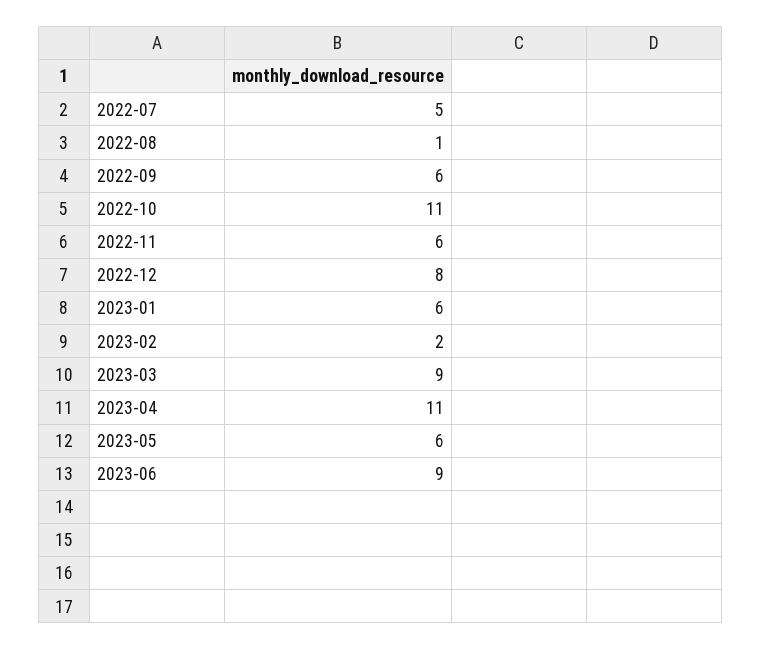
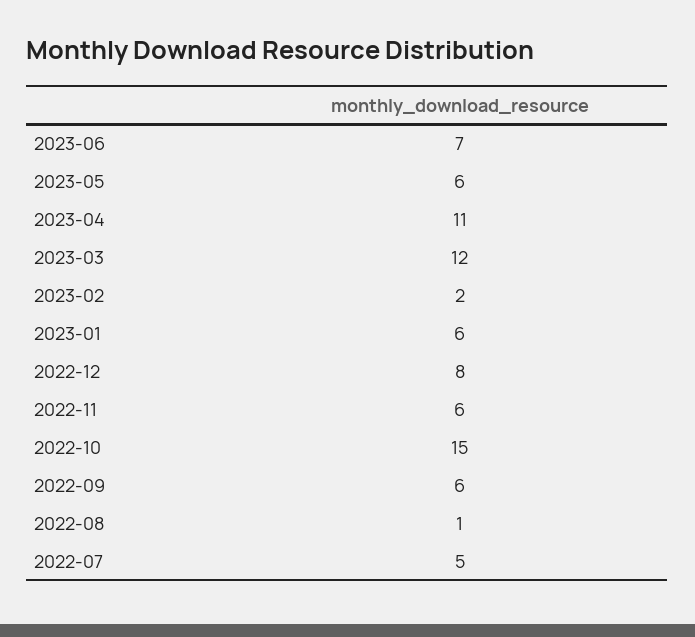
  {
    "2022-07": 5,
    "2022-08": 1,
    "2022-09": 6,
-   "2022-10": 11,
+   "2022-10": 15,
    "2022-11": 6,
    "2022-12": 8,
    "2023-01": 6,
    "2023-02": 2,
-   "2023-03": 9,
+   "2023-03": 12,
    "2023-04": 11,
    "2023-05": 6,
-   "2023-06": 9
+   "2023-06": 7
  }

